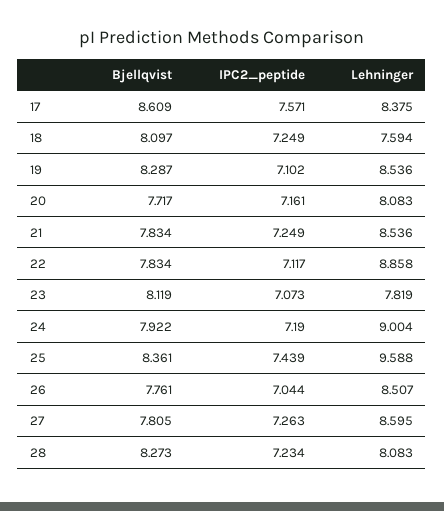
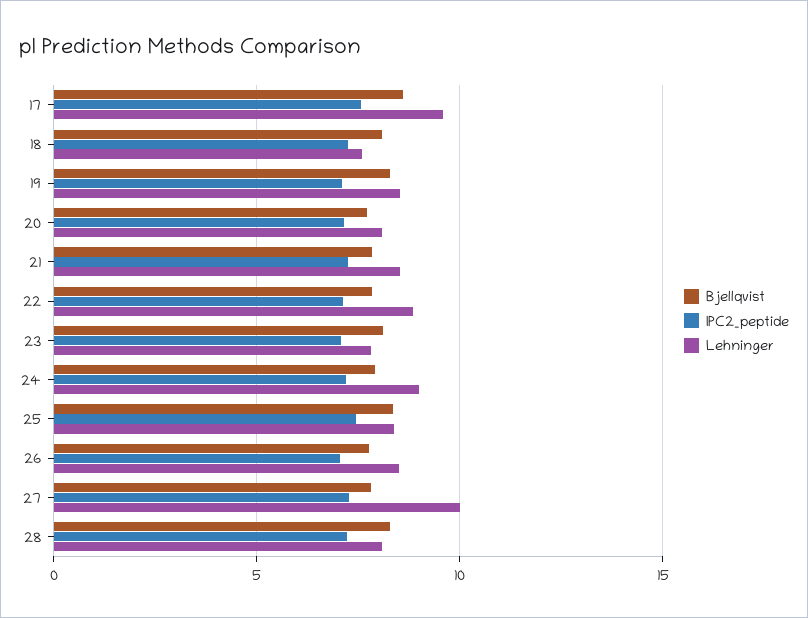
  {
    "Bjellqvist": {
      "17": 8.609,
      "18": 8.097,
      "19": 8.287,
      "20": 7.717,
      "21": 7.834,
      "22": 7.834,
      "23": 8.119,
      "24": 7.922,
      "25": 8.361,
      "26": 7.761,
      "27": 7.805,
      "28": 8.273
    },
    "IPC2_peptide": {
      "17": 7.571,
      "18": 7.249,
      "19": 7.102,
      "20": 7.161,
      "21": 7.249,
      "22": 7.117,
      "23": 7.073,
      "24": 7.19,
      "25": 7.439,
      "26": 7.044,
      "27": 7.263,
      "28": 7.234
    },
    "Lehninger": {
-     "17": 8.375,
+     "17": 9.5,
      "18": 7.594,
      "19": 8.536,
      "20": 8.083,
      "21": 8.536,
      "22": 8.858,
      "23": 7.819,
      "24": 9.004,
-     "25": 9.588,
+     "25": 8.5,
      "26": 8.507,
-     "27": 8.595,
+     "27": 10,
      "28": 8.083
    }
  }

